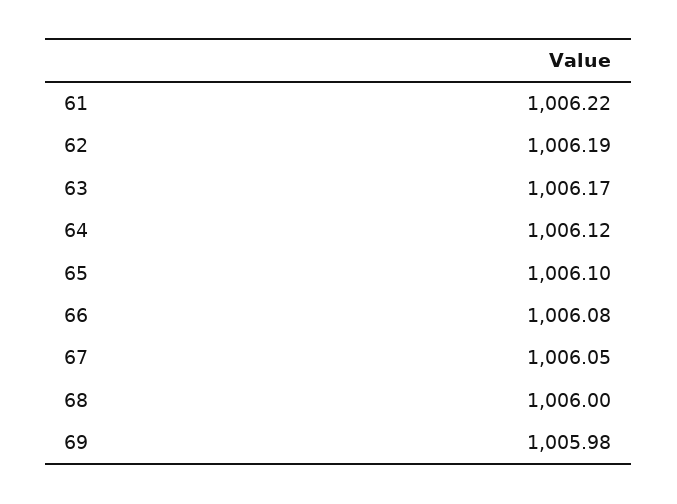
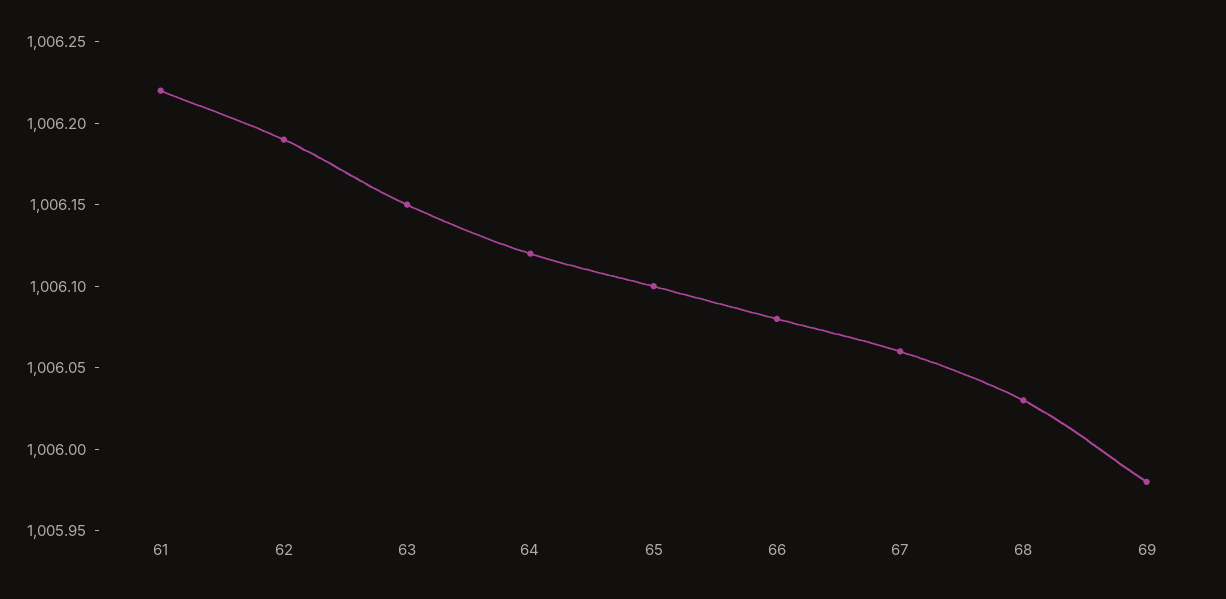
  {
    "61": 1006.22,
    "62": 1006.19,
-   "63": 1006.17,
+   "63": 1006.15,
    "64": 1006.12,
    "65": 1006.1,
    "66": 1006.08,
-   "67": 1006.05,
+   "67": 1006.06,
-   "68": 1006,
+   "68": 1006.03,
    "69": 1005.98
  }

